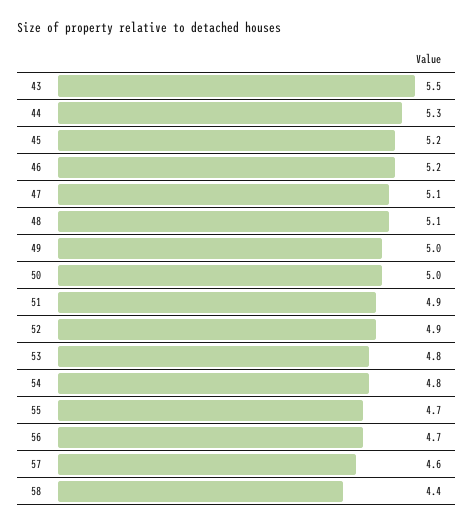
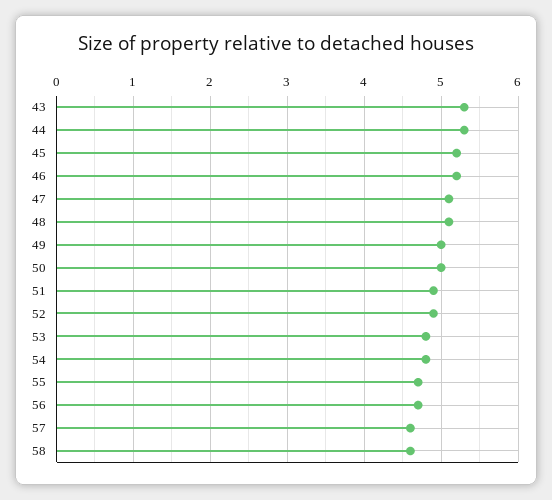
  {
-   "43": 5.5,
+   "43": 5.3,
    "44": 5.3,
    "45": 5.2,
    "46": 5.2,
    "47": 5.1,
    "48": 5.1,
    "49": 5,
    "50": 5,
    "51": 4.9,
    "52": 4.9,
    "53": 4.8,
    "54": 4.8,
    "55": 4.7,
    "56": 4.7,
    "57": 4.6,
-   "58": 4.4
+   "58": 4.6
  }

